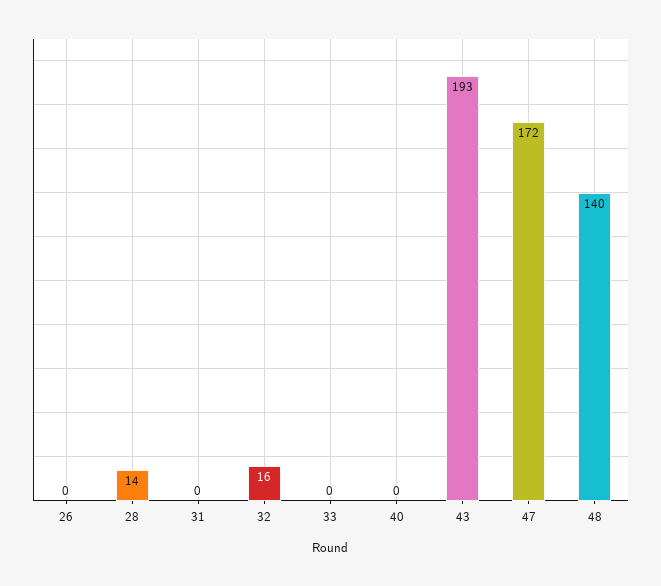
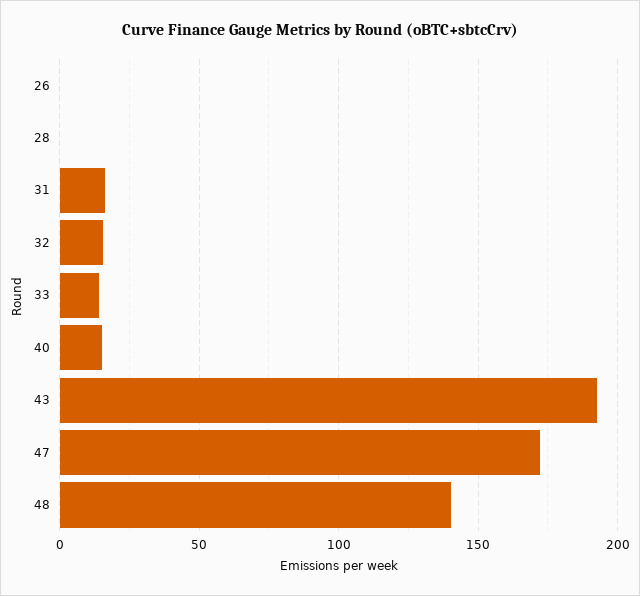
  {
    "26": 0,
-   "28": 14,
+   "28": 0,
-   "31": 0,
+   "31": 15,
    "32": 16,
-   "33": 0,
+   "33": 15,
-   "40": 0,
+   "40": 15,
    "43": 193,
    "47": 172,
    "48": 140
  }

